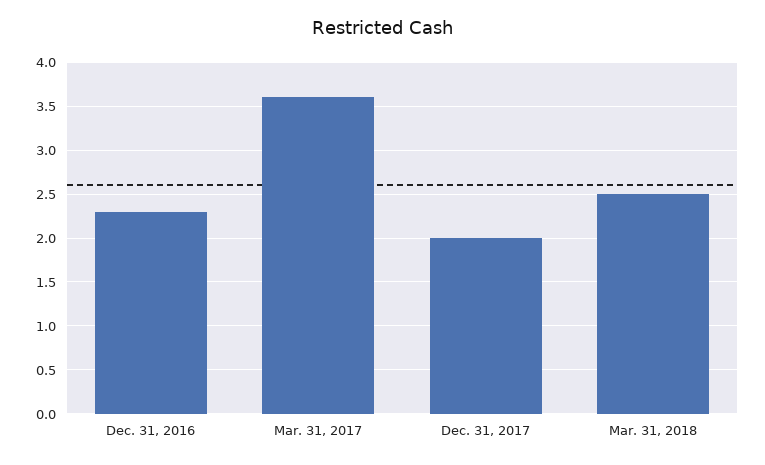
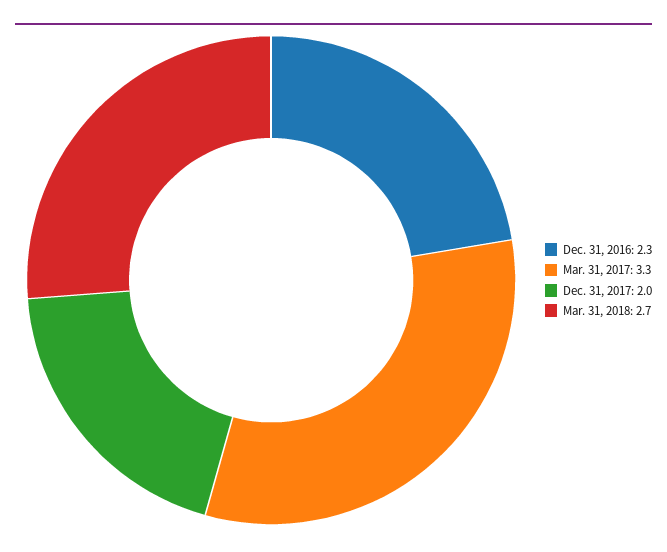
  {
    "Dec. 31, 2016": 2.3,
-   "Mar. 31, 2017": 3.6,
+   "Mar. 31, 2017": 3.3,
    "Dec. 31, 2017": 2,
-   "Mar. 31, 2018": 2.5
+   "Mar. 31, 2018": 2.7
  }

